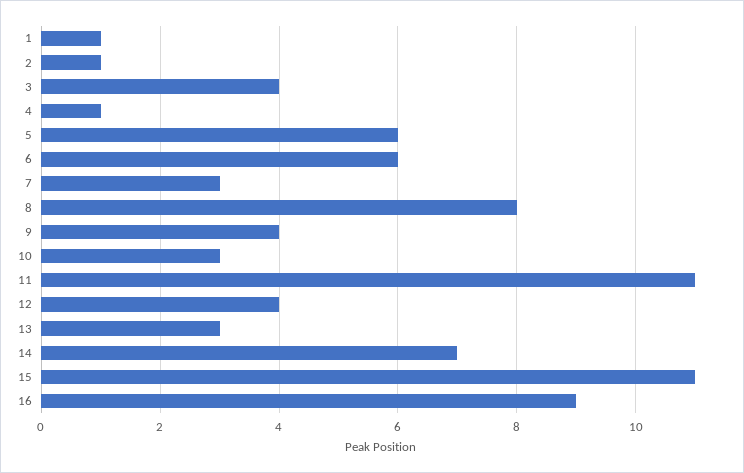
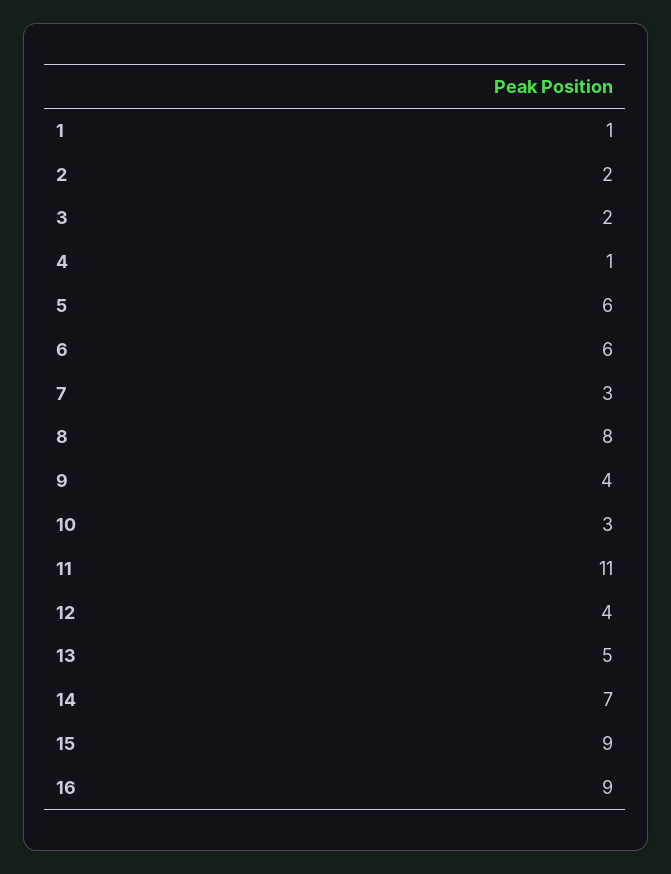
  {
    "1": 1,
-   "2": 1,
+   "2": 2,
-   "3": 4,
+   "3": 2,
    "4": 1,
    "5": 6,
    "6": 6,
    "7": 3,
    "8": 8,
    "9": 4,
    "10": 3,
    "11": 11,
    "12": 4,
-   "13": 3,
+   "13": 5,
    "14": 7,
-   "15": 11,
+   "15": 9,
    "16": 9
  }

